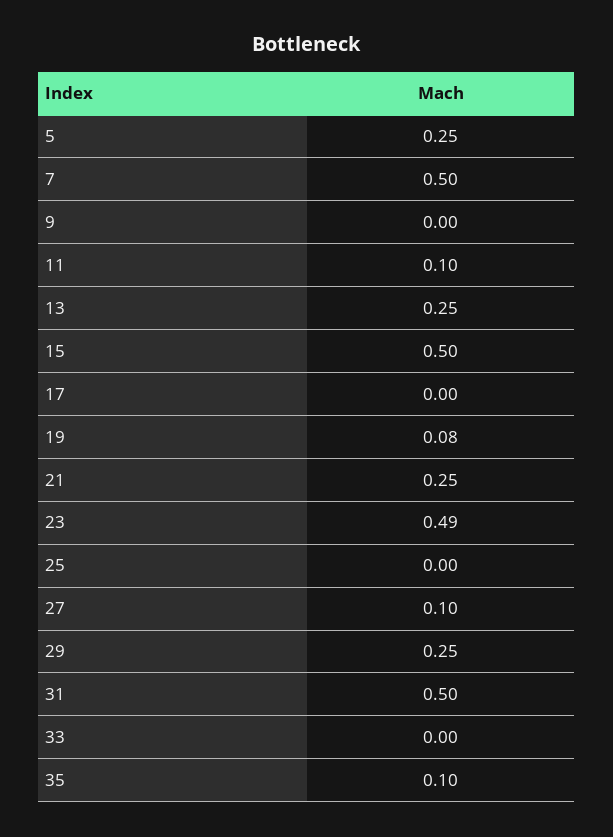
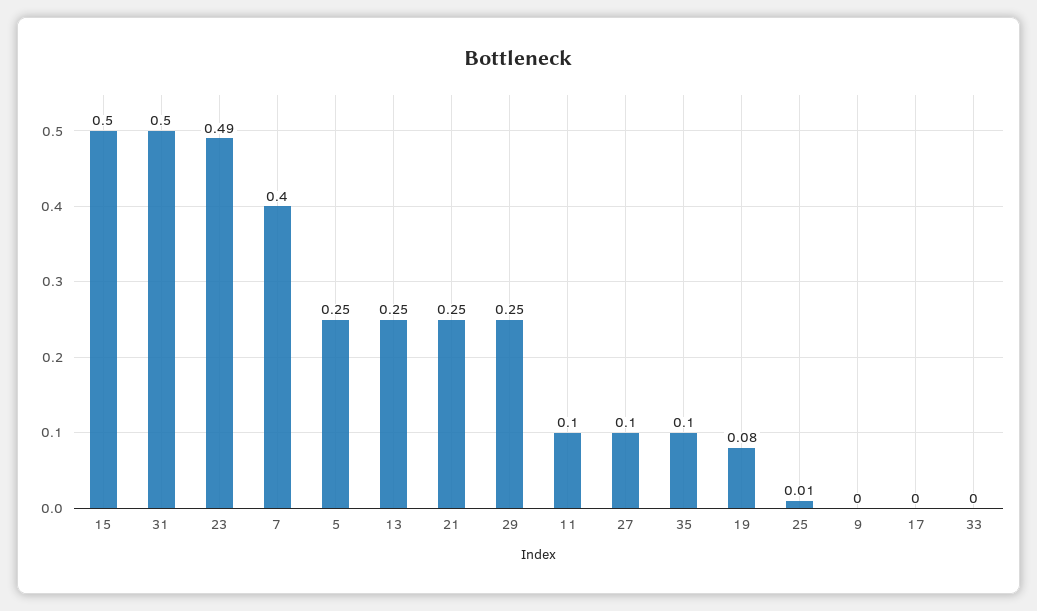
  {
    "5": 0.25,
-   "7": 0.5,
+   "7": 0.4,
    "9": 0,
    "11": 0.1,
    "13": 0.25,
    "15": 0.5,
    "17": 0,
    "19": 0.08,
    "21": 0.25,
    "23": 0.49,
-   "25": 0,
+   "25": 0.01,
    "27": 0.1,
    "29": 0.25,
    "31": 0.5,
    "33": 0,
    "35": 0.1
  }

